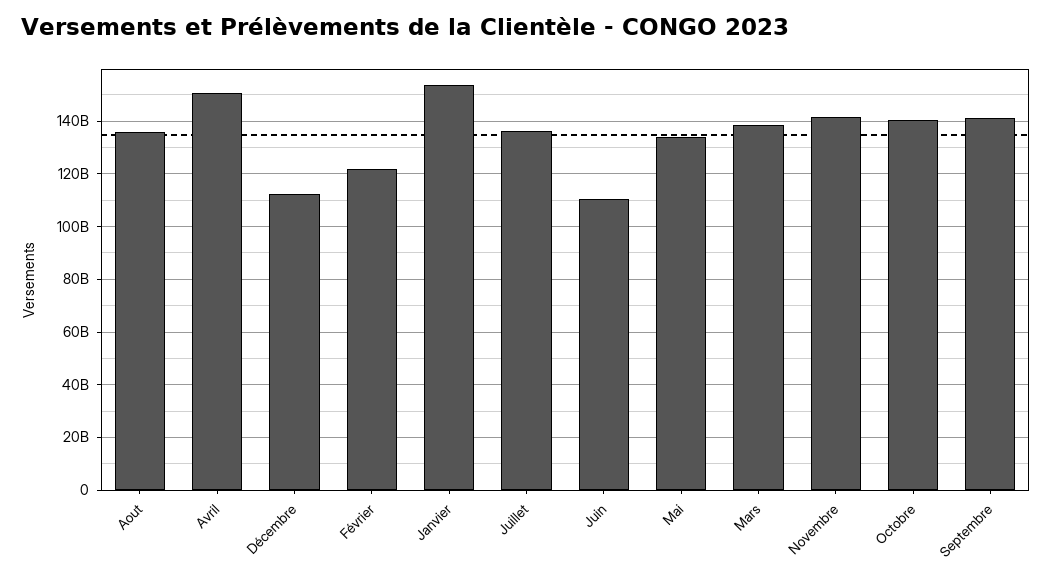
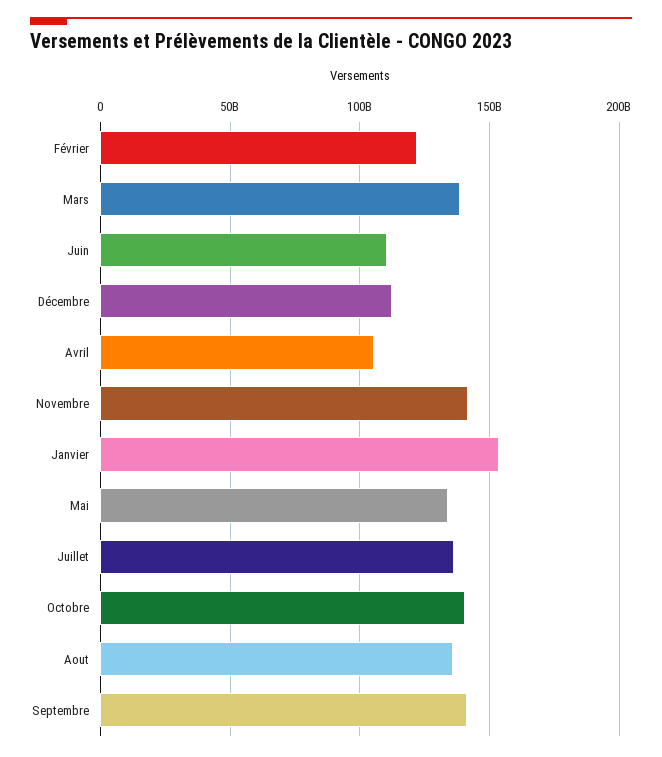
  {
    "Aout": 135000000000,
-   "Avril": 150000000000,
+   "Avril": 105000000000,
    "Décembre": 112500000000,
    "Février": 122500000000,
    "Janvier": 152500000000,
    "Juillet": 137500000000,
    "Juin": 110000000000,
    "Mai": 135000000000,
    "Mars": 137500000000,
    "Novembre": 142500000000,
    "Octobre": 140000000000,
    "Septembre": 140000000000
  }

